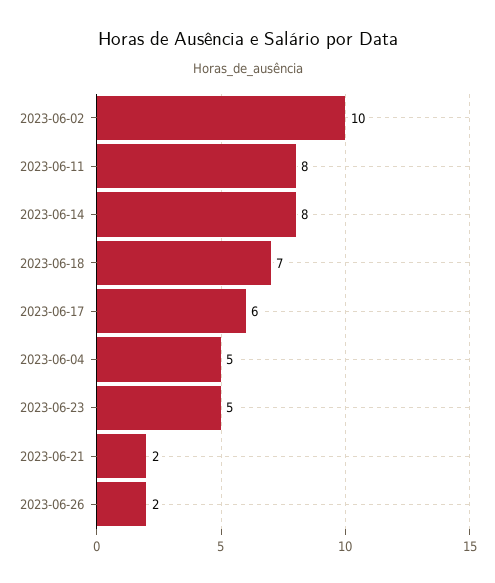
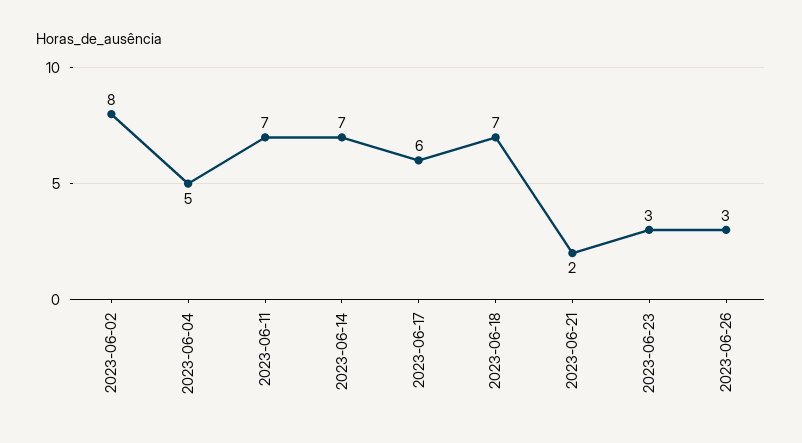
  {
-   "2023-06-02": 10,
+   "2023-06-02": 8,
-   "2023-06-11": 8,
+   "2023-06-11": 7,
-   "2023-06-14": 8,
+   "2023-06-14": 7,
    "2023-06-18": 7,
    "2023-06-17": 6,
    "2023-06-04": 5,
-   "2023-06-23": 5,
+   "2023-06-23": 3,
    "2023-06-21": 2,
-   "2023-06-26": 2
+   "2023-06-26": 3
  }

